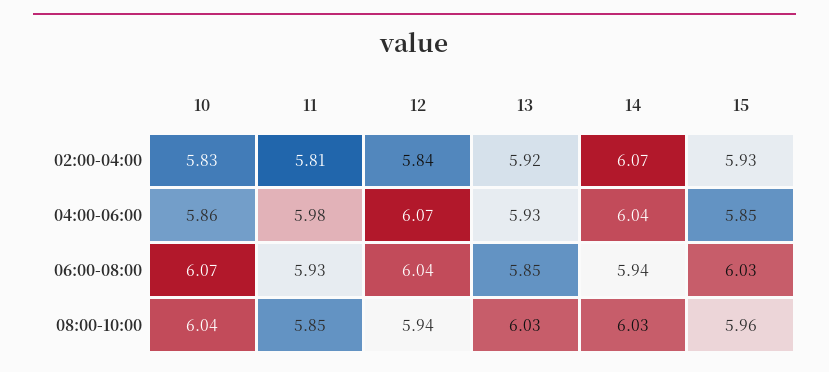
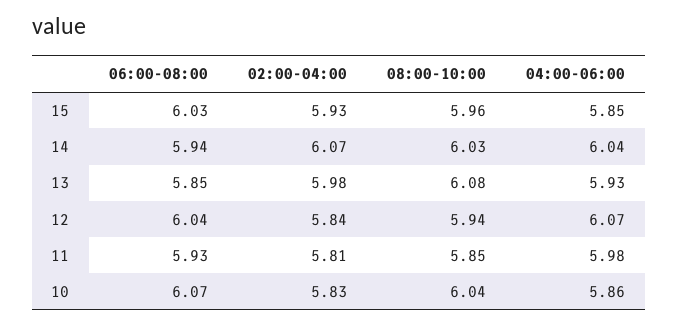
  {
    "10": {
      "02:00-04:00": 5.83,
      "04:00-06:00": 5.86,
      "06:00-08:00": 6.07,
      "08:00-10:00": 6.04
    },
    "11": {
      "02:00-04:00": 5.81,
      "04:00-06:00": 5.98,
      "06:00-08:00": 5.93,
      "08:00-10:00": 5.85
    },
    "12": {
      "02:00-04:00": 5.84,
      "04:00-06:00": 6.07,
      "06:00-08:00": 6.04,
      "08:00-10:00": 5.94
    },
    "13": {
-     "02:00-04:00": 5.92,
+     "02:00-04:00": 5.98,
      "04:00-06:00": 5.93,
      "06:00-08:00": 5.85,
-     "08:00-10:00": 6.03
+     "08:00-10:00": 6.08
    },
    "14": {
      "02:00-04:00": 6.07,
      "04:00-06:00": 6.04,
      "06:00-08:00": 5.94,
      "08:00-10:00": 6.03
    },
    "15": {
      "02:00-04:00": 5.93,
      "04:00-06:00": 5.85,
      "06:00-08:00": 6.03,
      "08:00-10:00": 5.96
    }
  }

